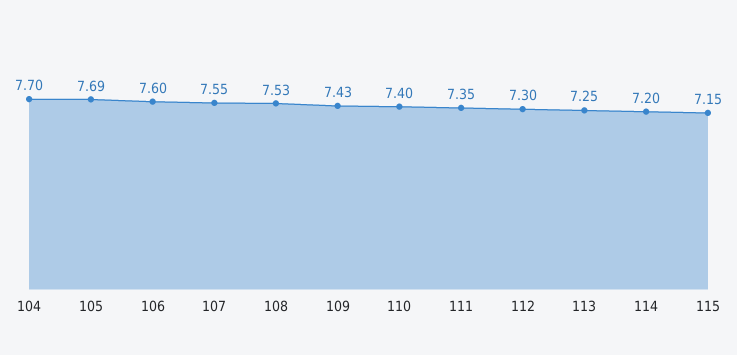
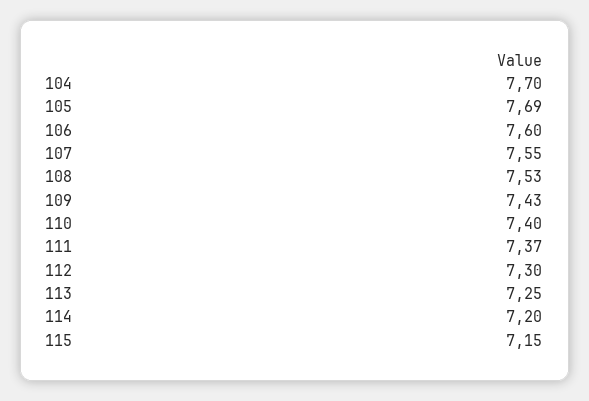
  {
    "104": 7.7,
    "105": 7.69,
    "106": 7.6,
    "107": 7.55,
    "108": 7.53,
    "109": 7.43,
    "110": 7.4,
-   "111": 7.35,
+   "111": 7.37,
    "112": 7.3,
    "113": 7.25,
    "114": 7.2,
    "115": 7.15
  }

